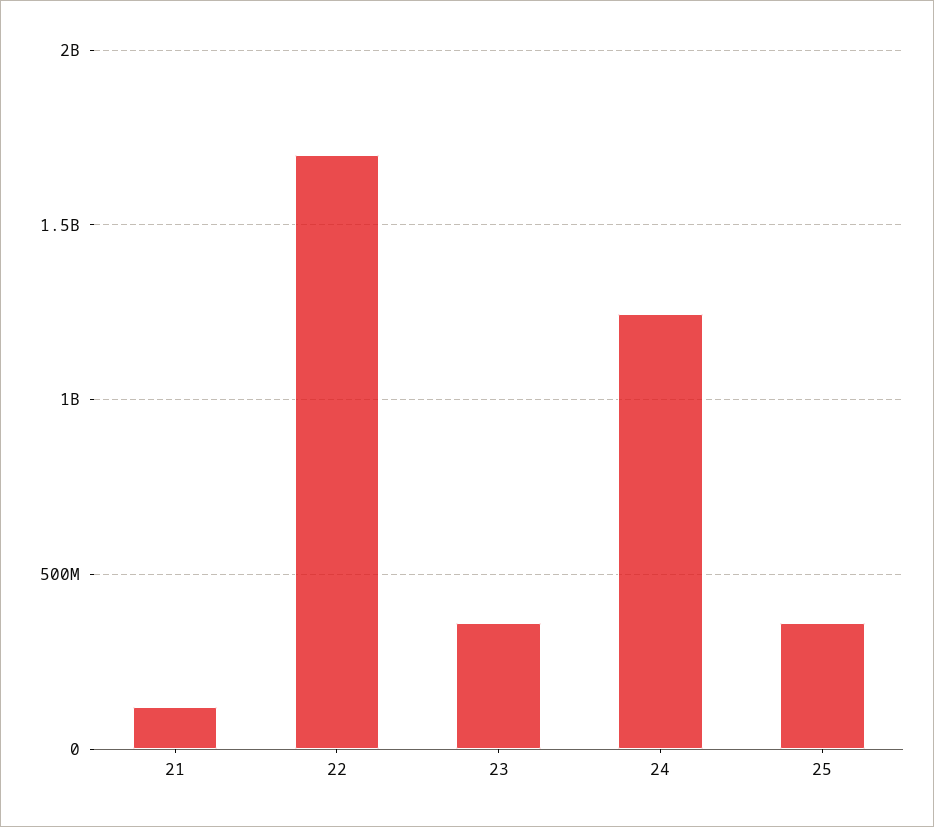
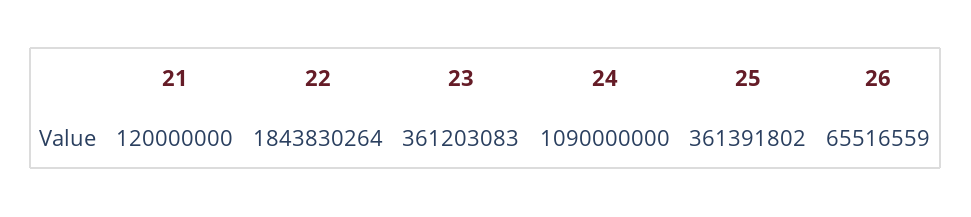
  {
    "21": 120000000,
-   "22": 1700000000,
+   "22": 1843830264,
    "23": 361203083,
-   "24": 1250000000,
+   "24": 1090000000,
-   "25": 361391802
+   "25": 361391802,
+   "26": 65516559
  }

